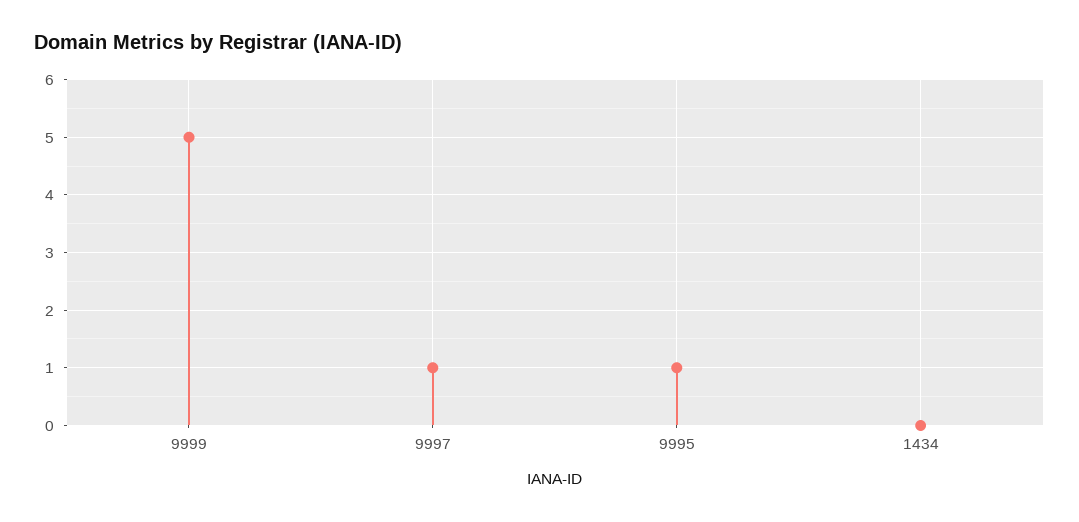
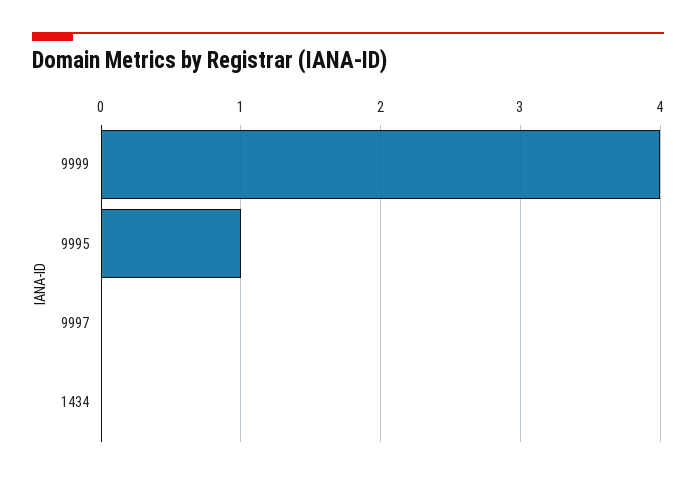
  {
-   "9999": 5,
+   "9999": 4,
-   "9997": 1,
+   "9997": 0,
    "9995": 1,
    "1434": 0
  }

